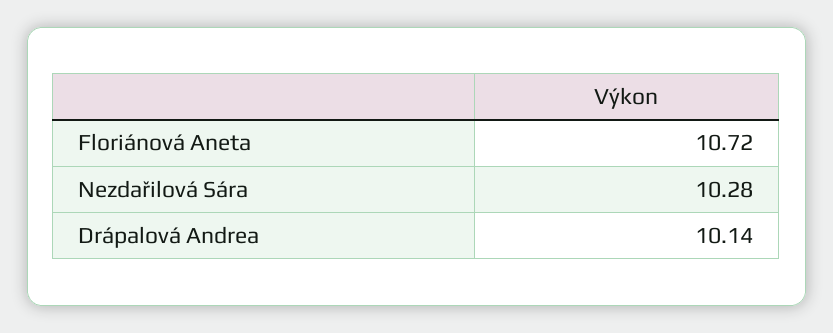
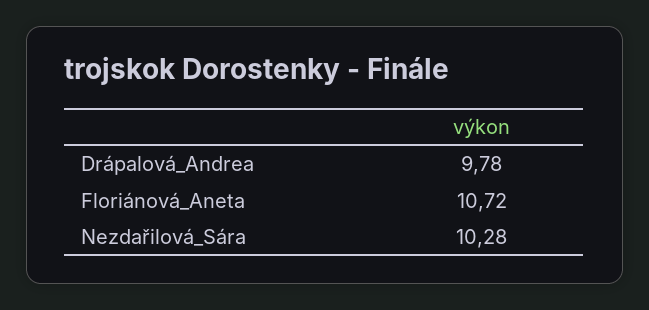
  {
    "Floriánová Aneta": 10.72,
    "Nezdařilová Sára": 10.28,
-   "Drápalová Andrea": 10.14
+   "Drápalová Andrea": 9.78
  }

